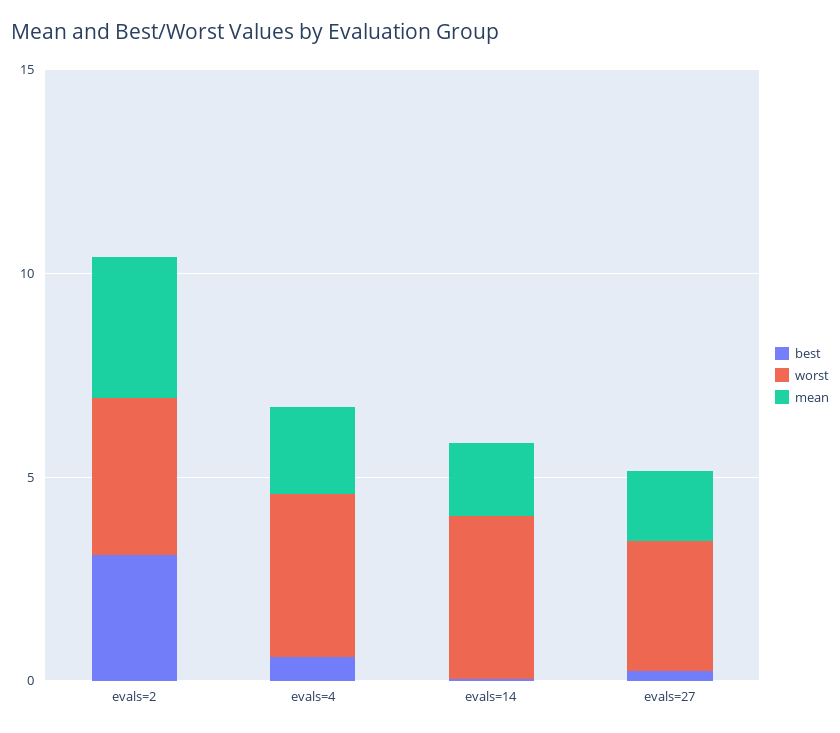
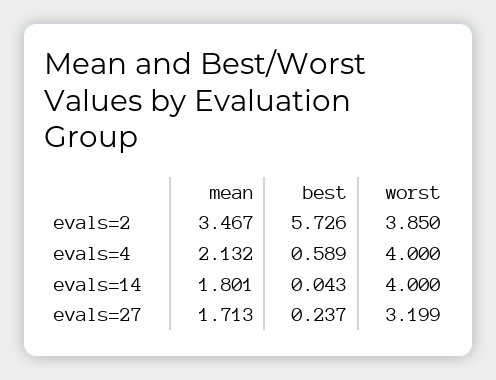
  {
    "best": {
-     "evals=2": 3,
+     "evals=2": 5.726,
      "evals=4": 0.589,
      "evals=14": 0.043,
      "evals=27": 0.237
    },
    "worst": {
      "evals=2": 3.85,
      "evals=4": 4,
      "evals=14": 4,
      "evals=27": 3.199
    },
    "mean": {
      "evals=2": 3.467,
      "evals=4": 2.132,
      "evals=14": 1.801,
      "evals=27": 1.713
    }
  }

